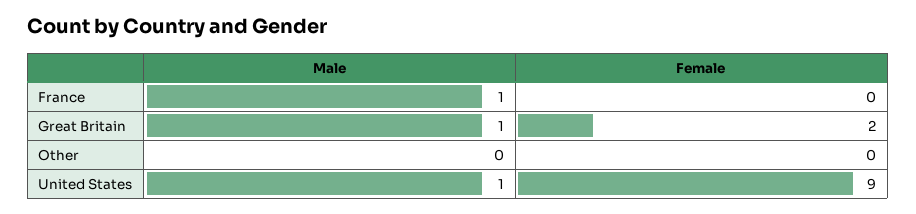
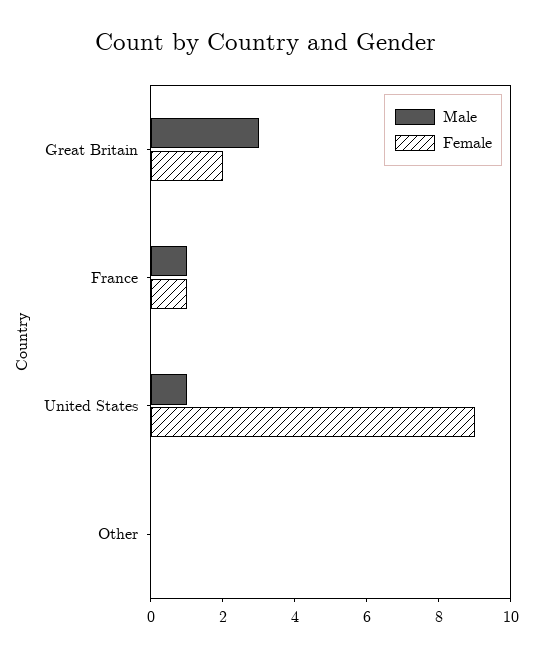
  {
    "Male": {
      "France": 1,
-     "Great Britain": 1,
+     "Great Britain": 3,
      "Other": 0,
      "United States": 1
    },
    "Female": {
-     "France": 0,
+     "France": 1,
      "Great Britain": 2,
      "Other": 0,
      "United States": 9
    }
  }

